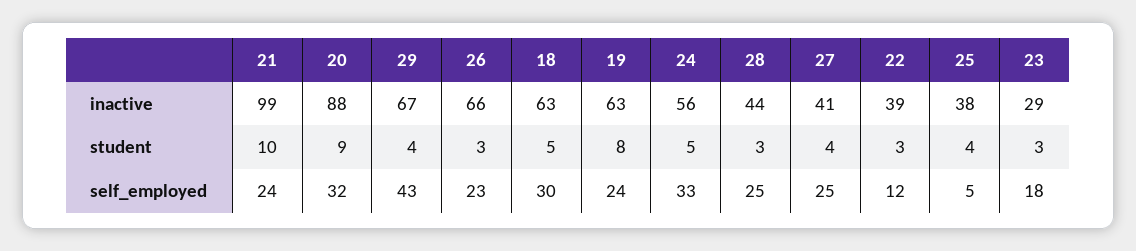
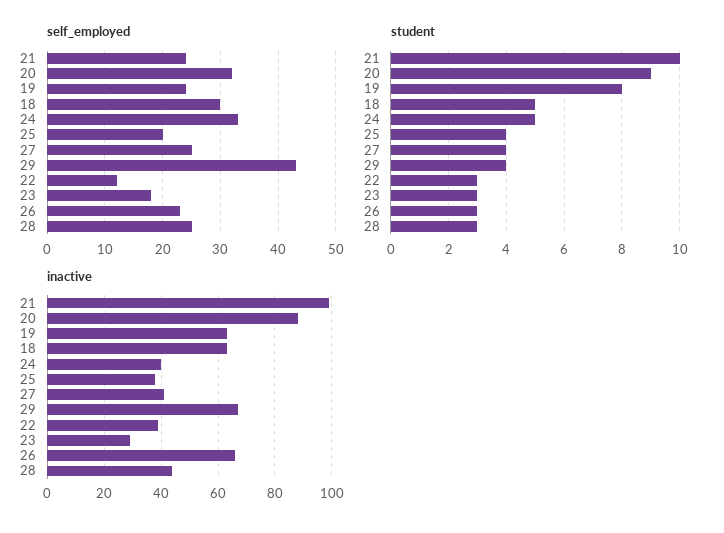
  {
    "inactive": {
      "21": 99,
      "20": 88,
      "29": 67,
      "26": 66,
      "18": 63,
      "19": 63,
-     "24": 56,
+     "24": 40,
      "28": 44,
      "27": 41,
      "22": 39,
      "25": 38,
      "23": 29
    },
    "student": {
      "21": 10,
      "20": 9,
      "29": 4,
      "26": 3,
      "18": 5,
      "19": 8,
      "24": 5,
      "28": 3,
      "27": 4,
      "22": 3,
      "25": 4,
      "23": 3
    },
    "self_employed": {
      "21": 24,
      "20": 32,
      "29": 43,
      "26": 23,
      "18": 30,
      "19": 24,
      "24": 33,
      "28": 25,
      "27": 25,
      "22": 12,
-     "25": 5,
+     "25": 20,
      "23": 18
    }
  }

